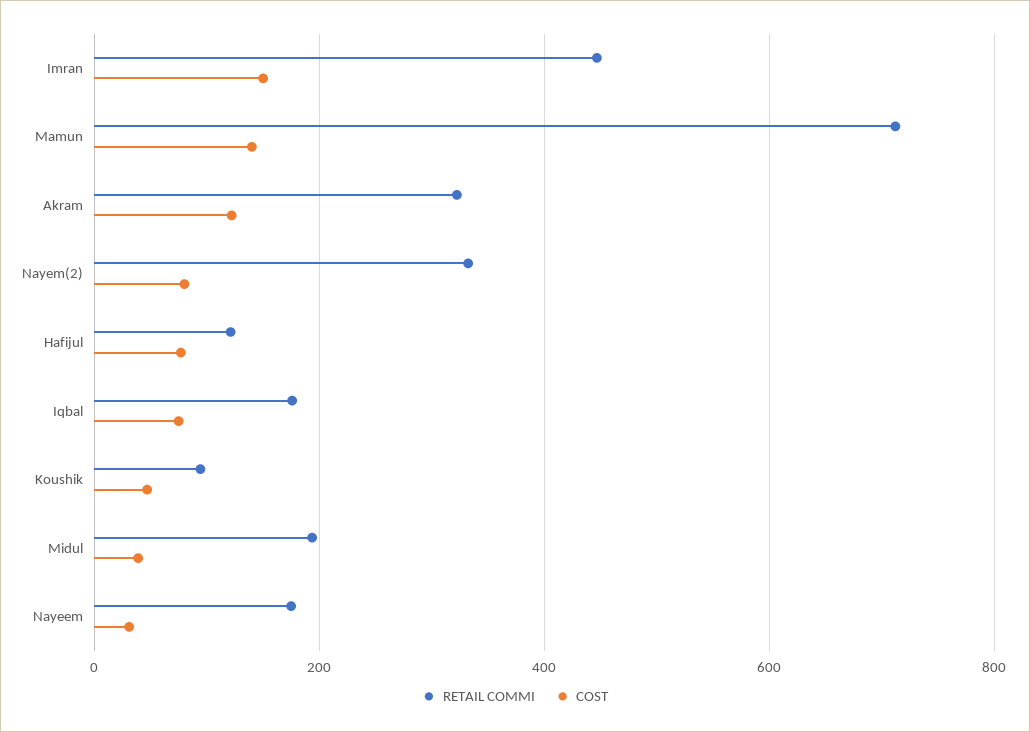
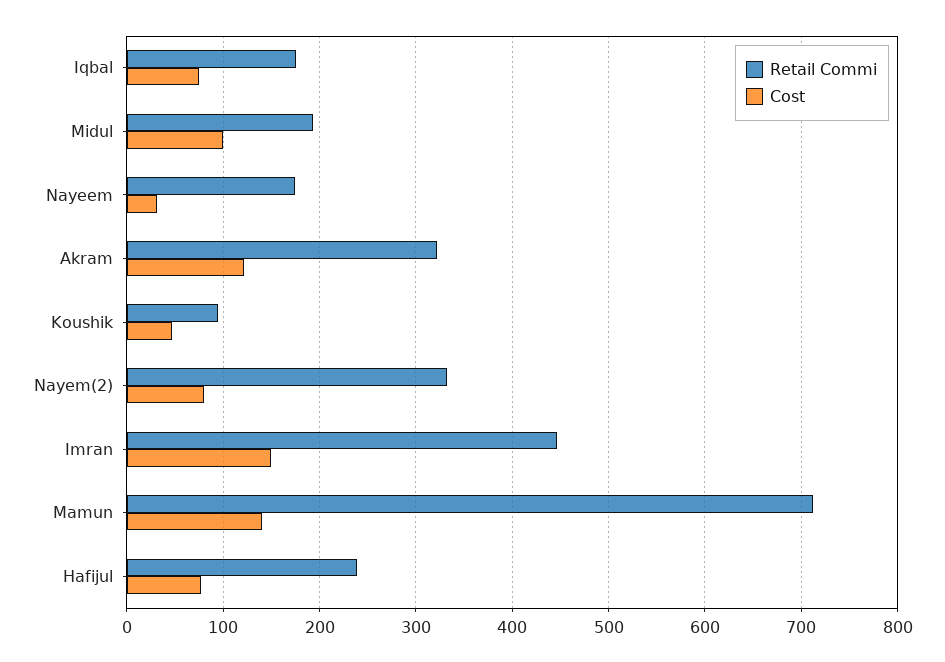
  {
    "RETAIL COMMI": {
      "Imran": 450,
      "Mamun": 710,
      "Akram": 320,
      "Nayem(2)": 330,
-     "Hafijul": 120,
+     "Hafijul": 240,
      "Iqbal": 180,
      "Koushik": 90,
      "Midul": 190,
      "Nayeem": 170
    },
    "COST": {
      "Imran": 150,
      "Mamun": 140,
      "Akram": 120,
      "Nayem(2)": 80,
      "Hafijul": 80,
      "Iqbal": 80,
      "Koushik": 50,
-     "Midul": 40,
+     "Midul": 100,
      "Nayeem": 30
    }
  }

